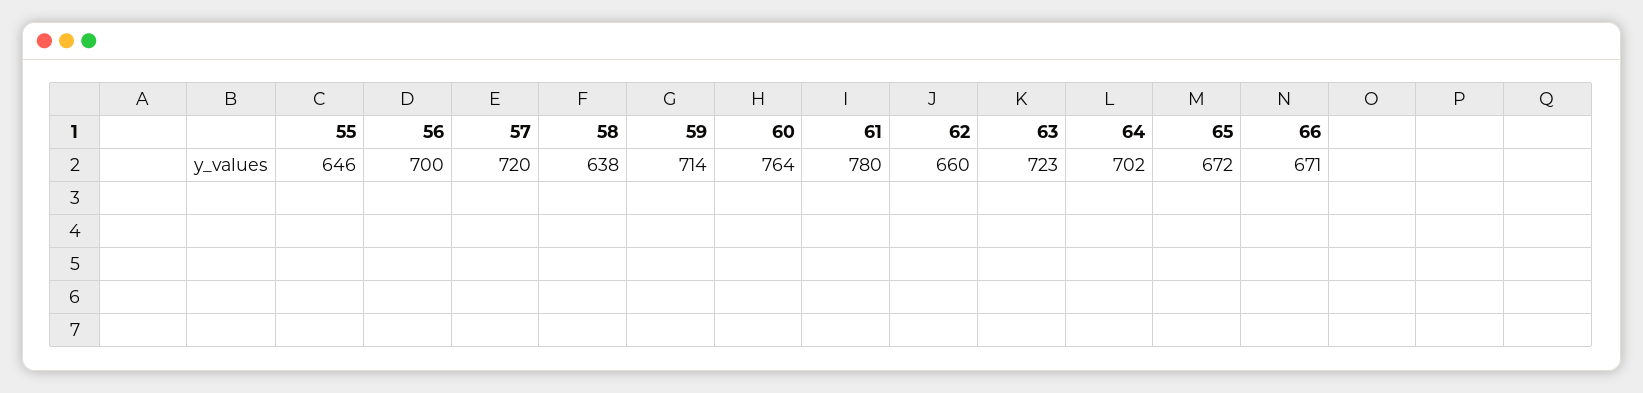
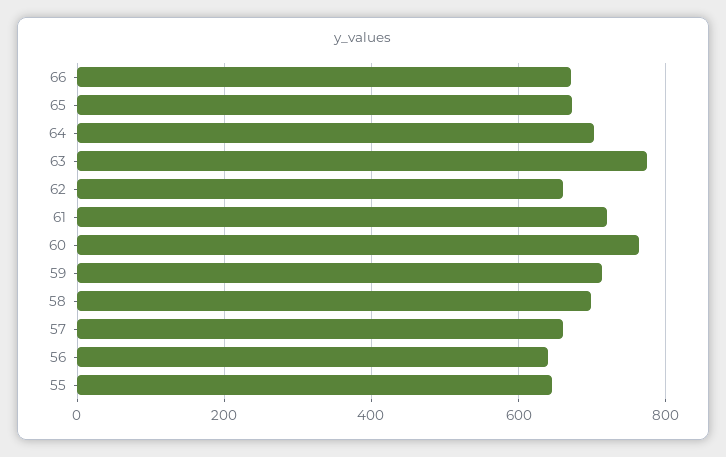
  {
    "55": 646,
-   "56": 700,
+   "56": 640,
-   "57": 720,
+   "57": 660,
-   "58": 638,
+   "58": 700,
    "59": 714,
    "60": 764,
-   "61": 780,
+   "61": 720,
    "62": 660,
-   "63": 723,
+   "63": 780,
    "64": 702,
    "65": 672,
    "66": 671
  }

